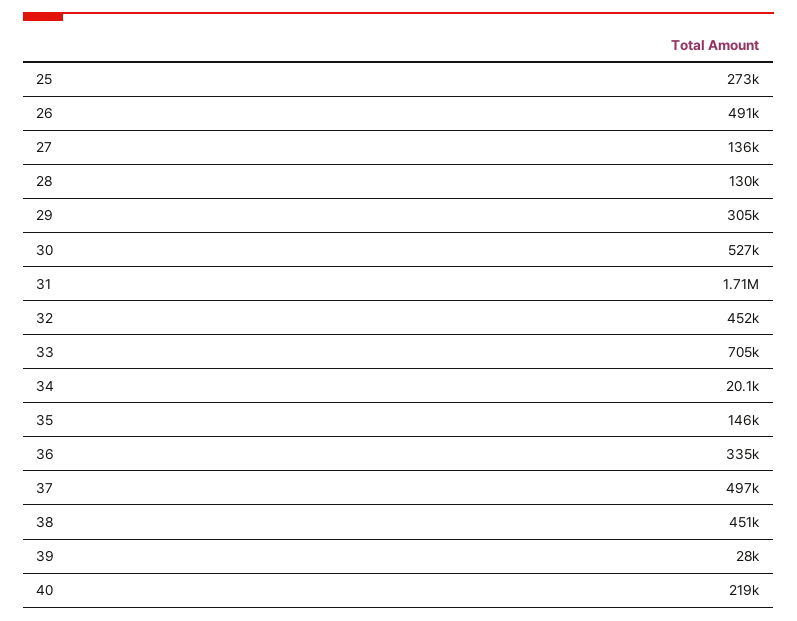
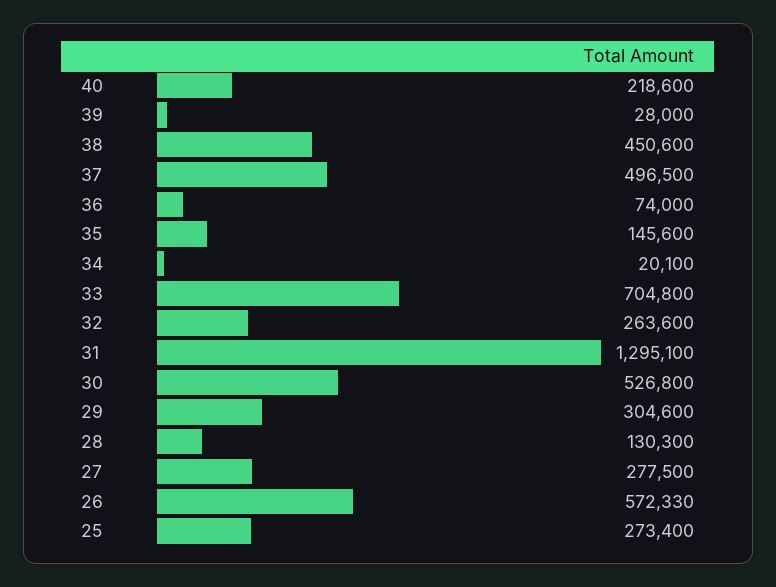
  {
    "25": 273400,
-   "26": 491000,
+   "26": 572330,
-   "27": 136000,
+   "27": 277500,
    "28": 130300,
    "29": 304600,
    "30": 526800,
-   "31": 1710000,
+   "31": 1295100,
-   "32": 452000,
+   "32": 263600,
    "33": 704800,
    "34": 20100,
    "35": 145600,
-   "36": 335000,
+   "36": 74000,
    "37": 496500,
    "38": 450600,
    "39": 28000,
    "40": 218600
  }

